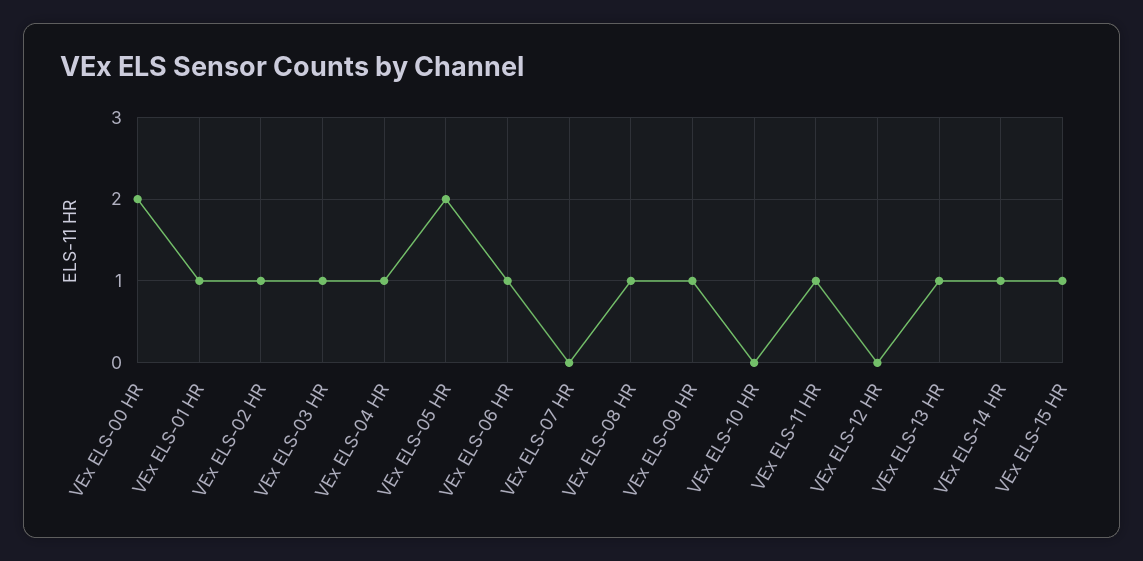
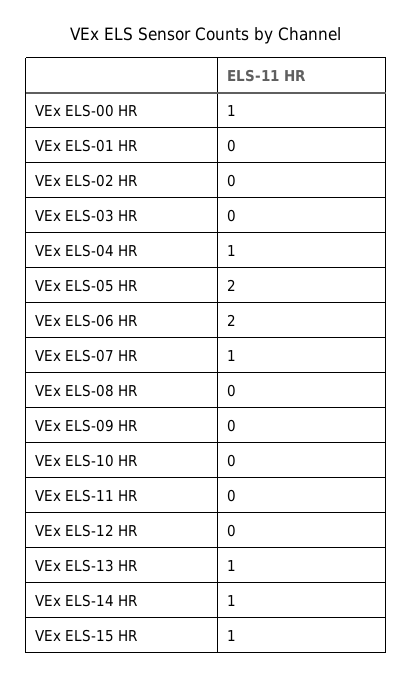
  {
-   "VEx ELS-00 HR": 2,
+   "VEx ELS-00 HR": 1,
-   "VEx ELS-01 HR": 1,
+   "VEx ELS-01 HR": 0,
-   "VEx ELS-02 HR": 1,
+   "VEx ELS-02 HR": 0,
-   "VEx ELS-03 HR": 1,
+   "VEx ELS-03 HR": 0,
    "VEx ELS-04 HR": 1,
    "VEx ELS-05 HR": 2,
-   "VEx ELS-06 HR": 1,
+   "VEx ELS-06 HR": 2,
-   "VEx ELS-07 HR": 0,
+   "VEx ELS-07 HR": 1,
-   "VEx ELS-08 HR": 1,
+   "VEx ELS-08 HR": 0,
-   "VEx ELS-09 HR": 1,
+   "VEx ELS-09 HR": 0,
    "VEx ELS-10 HR": 0,
-   "VEx ELS-11 HR": 1,
+   "VEx ELS-11 HR": 0,
    "VEx ELS-12 HR": 0,
    "VEx ELS-13 HR": 1,
    "VEx ELS-14 HR": 1,
    "VEx ELS-15 HR": 1
  }

